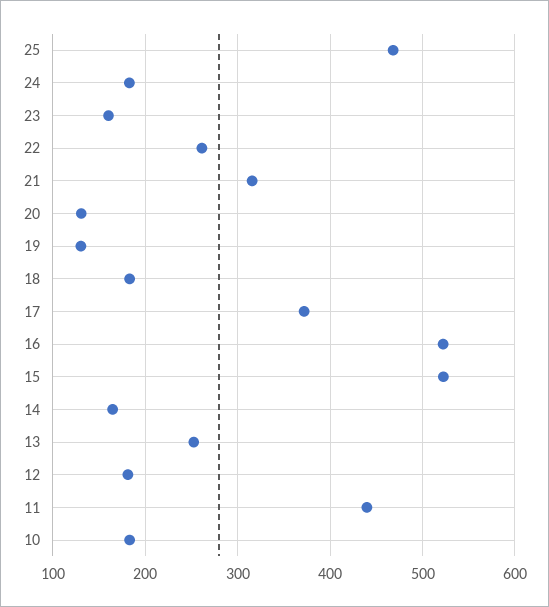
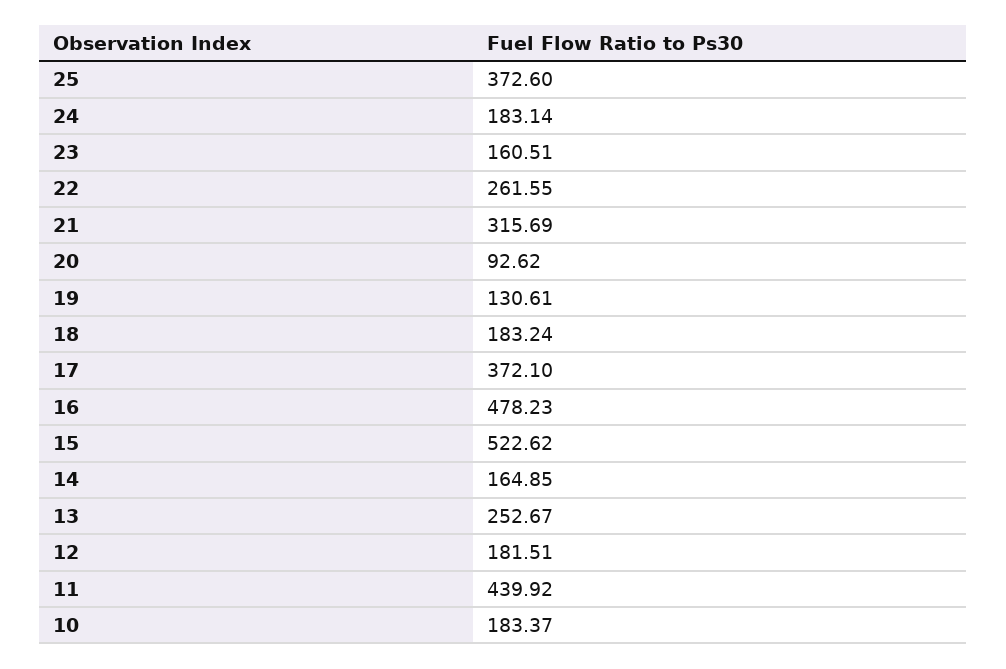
  {
-   "25": 470,
+   "25": 372.6,
    "24": 183.14,
    "23": 160.51,
    "22": 261.55,
    "21": 315.69,
-   "20": 130,
+   "20": 92.62,
    "19": 130.61,
    "18": 183.24,
    "17": 372.1,
-   "16": 520,
+   "16": 478.23,
    "15": 522.62,
    "14": 164.85,
    "13": 252.67,
    "12": 181.51,
    "11": 439.92,
    "10": 183.37
  }

